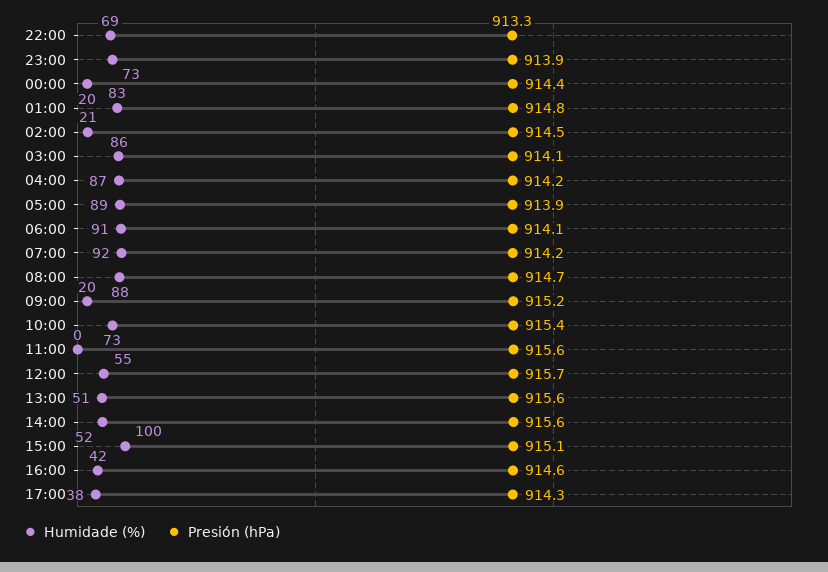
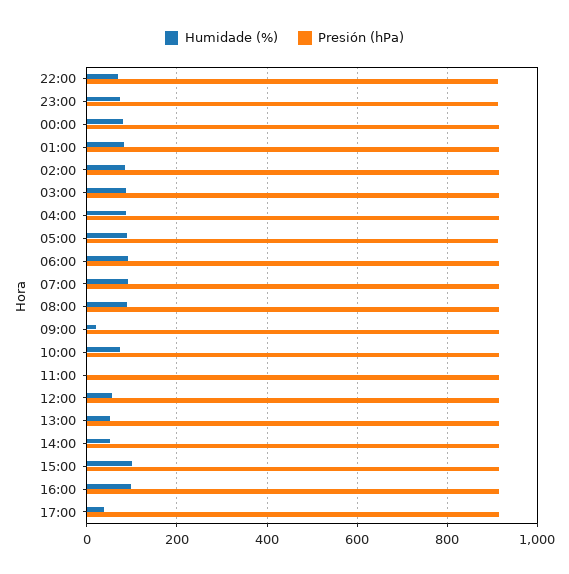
  {
    "Humidade (%)": {
      "22:00": 69,
      "23:00": 73,
-     "00:00": 20,
+     "00:00": 80,
      "01:00": 83,
-     "02:00": 21,
+     "02:00": 80,
      "03:00": 86,
      "04:00": 87,
      "05:00": 89,
      "06:00": 91,
      "07:00": 92,
      "08:00": 88,
      "09:00": 20,
      "10:00": 73,
      "11:00": 0,
      "12:00": 55,
      "13:00": 51,
      "14:00": 52,
      "15:00": 100,
-     "16:00": 42,
+     "16:00": 100,
      "17:00": 38
    },
    "Presión (hPa)": {
      "22:00": 913.3,
      "23:00": 913.9,
      "00:00": 914.4,
      "01:00": 914.8,
      "02:00": 914.5,
      "03:00": 914.1,
      "04:00": 914.2,
      "05:00": 913.9,
      "06:00": 914.1,
      "07:00": 914.2,
      "08:00": 914.7,
      "09:00": 915.2,
      "10:00": 915.4,
      "11:00": 915.6,
      "12:00": 915.7,
      "13:00": 915.6,
      "14:00": 915.6,
      "15:00": 915.1,
      "16:00": 914.6,
      "17:00": 914.3
    }
  }

